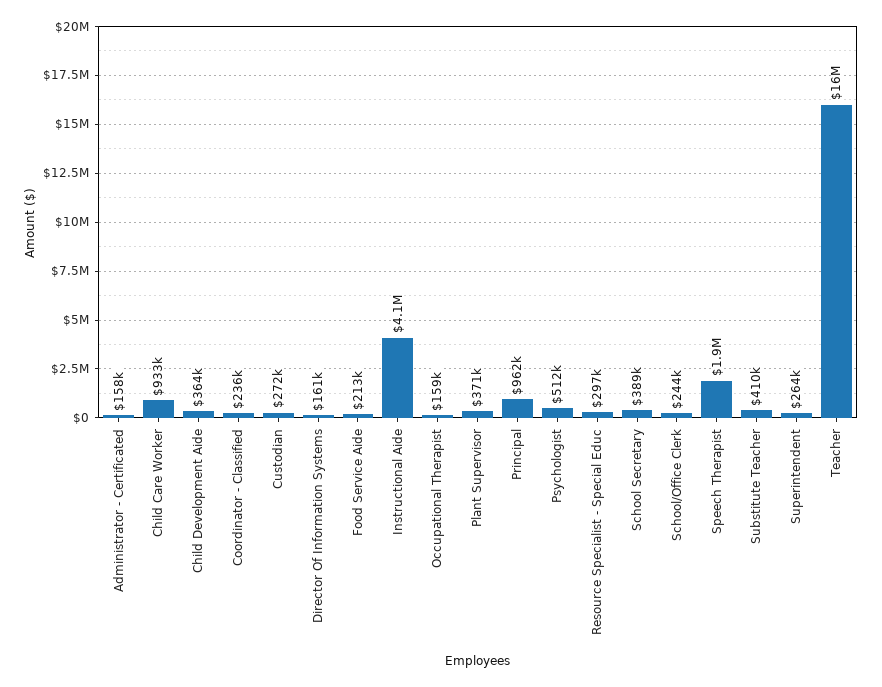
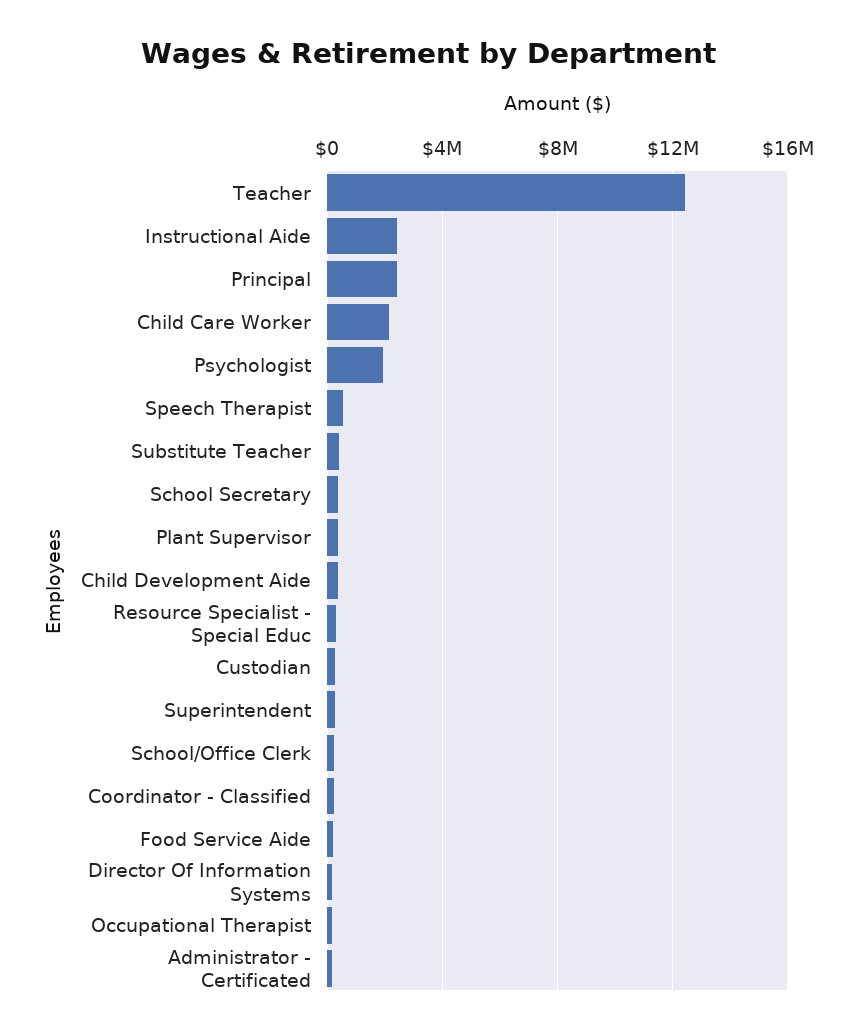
  {
    "Administrator - Certificated": 158000,
-   "Child Care Worker": 933000,
+   "Child Care Worker": 2000000,
    "Child Development Aide": 364000,
    "Coordinator - Classified": 236000,
    "Custodian": 272000,
    "Director Of Information Systems": 161000,
    "Food Service Aide": 213000,
-   "Instructional Aide": 4100000,
+   "Instructional Aide": 2500000,
    "Occupational Therapist": 159000,
    "Plant Supervisor": 371000,
-   "Principal": 962000,
+   "Principal": 2500000,
-   "Psychologist": 512000,
+   "Psychologist": 2000000,
    "Resource Specialist - Special Educ": 297000,
    "School Secretary": 389000,
    "School/Office Clerk": 244000,
-   "Speech Therapist": 1900000,
+   "Speech Therapist": 500000,
    "Substitute Teacher": 410000,
    "Superintendent": 264000,
-   "Teacher": 16000000
+   "Teacher": 12500000
  }

